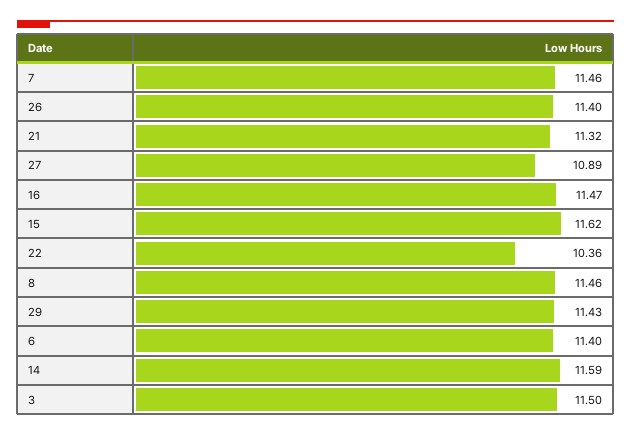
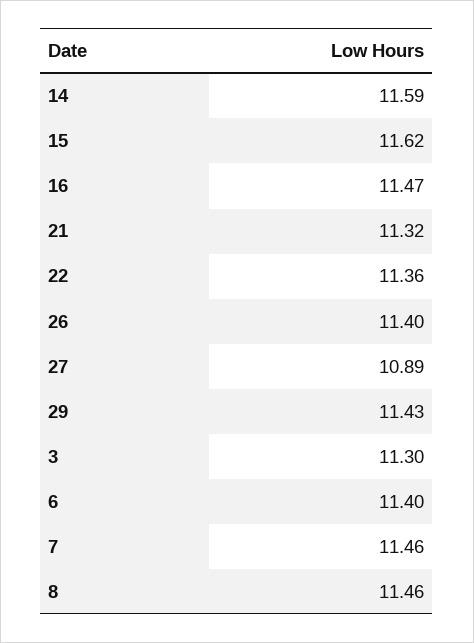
  {
    "7": 11.46,
    "26": 11.4,
    "21": 11.32,
    "27": 10.89,
    "16": 11.47,
    "15": 11.62,
-   "22": 10.36,
+   "22": 11.36,
    "8": 11.46,
    "29": 11.43,
    "6": 11.4,
    "14": 11.59,
-   "3": 11.5
+   "3": 11.3
  }

